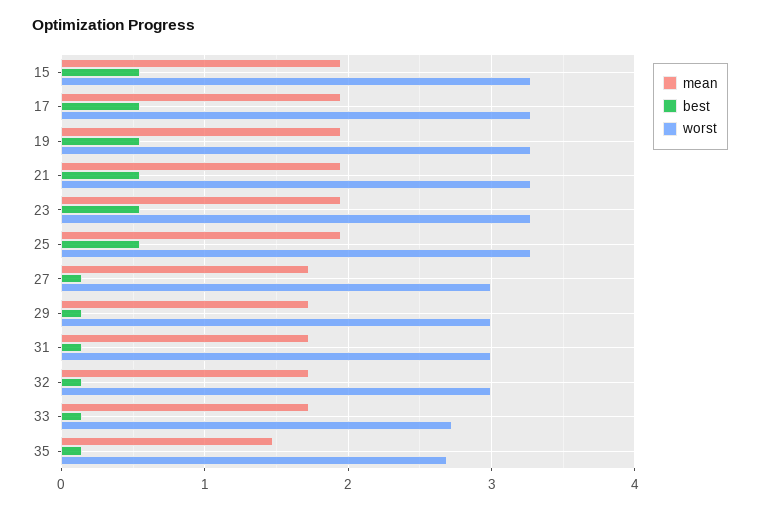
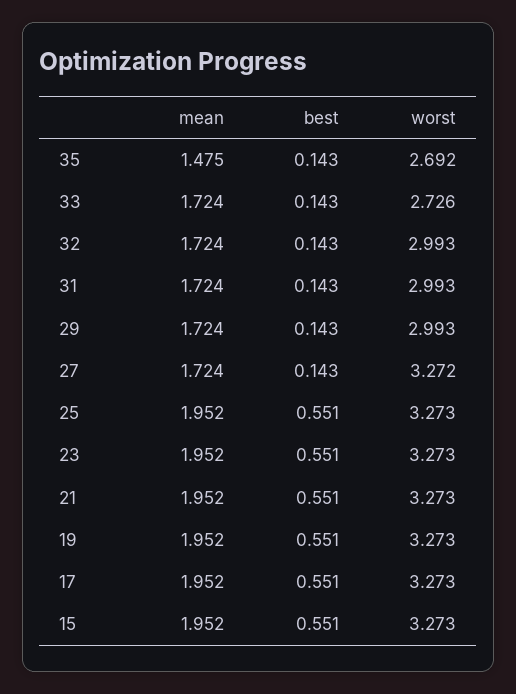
  {
    "mean": {
      "15": 1.952,
      "17": 1.952,
      "19": 1.952,
      "21": 1.952,
      "23": 1.952,
      "25": 1.952,
      "27": 1.724,
      "29": 1.724,
      "31": 1.724,
      "32": 1.724,
      "33": 1.724,
      "35": 1.475
    },
    "best": {
      "15": 0.551,
      "17": 0.551,
      "19": 0.551,
      "21": 0.551,
      "23": 0.551,
      "25": 0.551,
      "27": 0.143,
      "29": 0.143,
      "31": 0.143,
      "32": 0.143,
      "33": 0.143,
      "35": 0.143
    },
    "worst": {
      "15": 3.273,
      "17": 3.273,
      "19": 3.273,
      "21": 3.273,
      "23": 3.273,
      "25": 3.273,
-     "27": 3,
+     "27": 3.272,
      "29": 2.993,
      "31": 2.993,
      "32": 2.993,
      "33": 2.726,
      "35": 2.692
    }
  }

